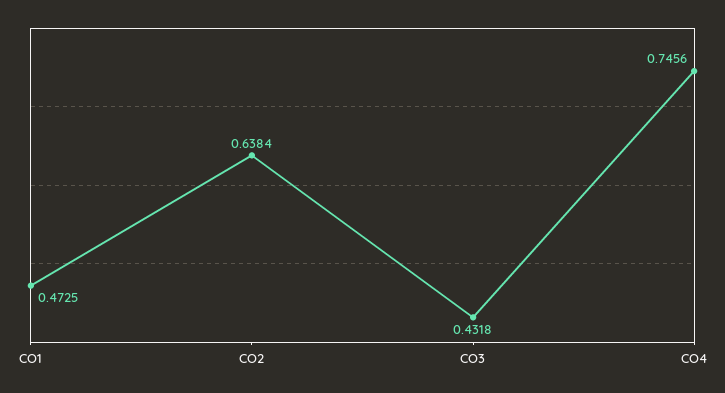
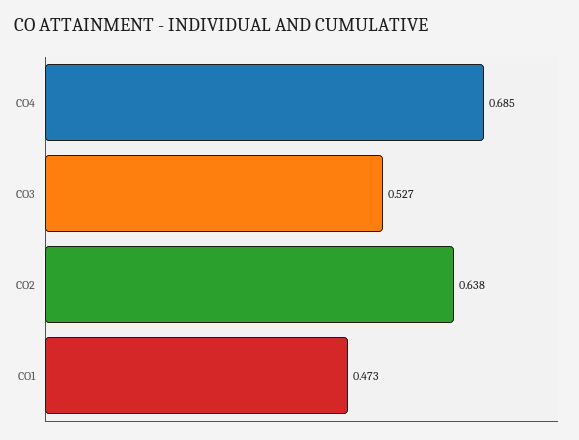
  {
    "CO1": 0.4725,
    "CO2": 0.6384,
-   "CO3": 0.4318,
+   "CO3": 0.527,
-   "CO4": 0.7456
+   "CO4": 0.685
  }

